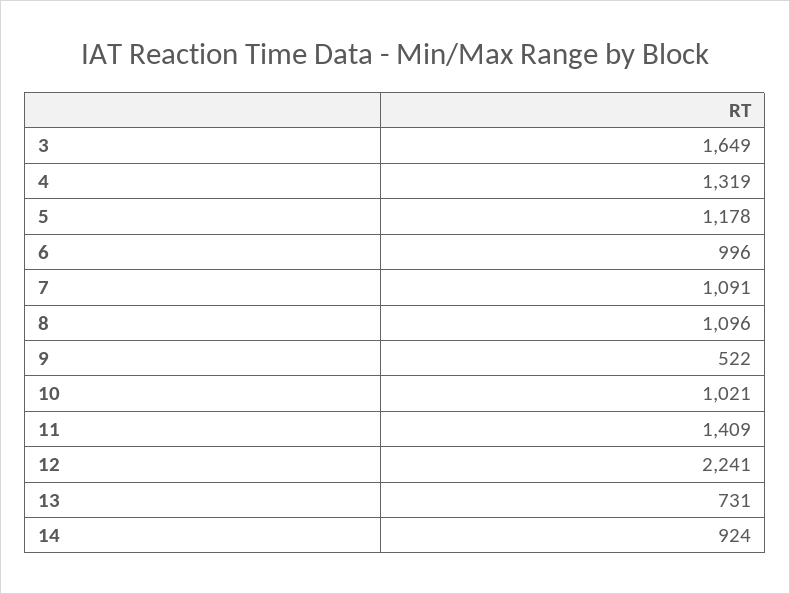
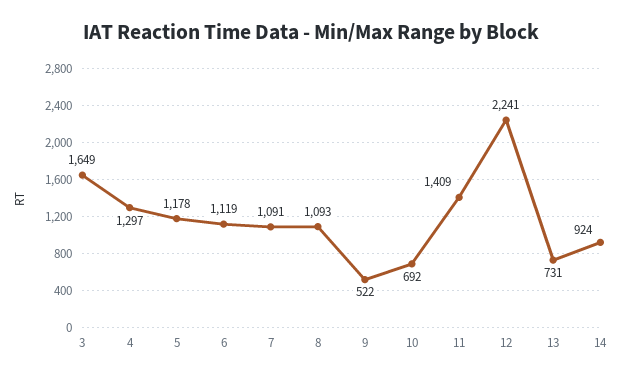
  {
    "3": 1649,
-   "4": 1319,
+   "4": 1297,
    "5": 1178,
-   "6": 996,
+   "6": 1119,
    "7": 1091,
-   "8": 1096,
+   "8": 1093,
    "9": 522,
-   "10": 1021,
+   "10": 692,
    "11": 1409,
    "12": 2241,
    "13": 731,
    "14": 924
  }

